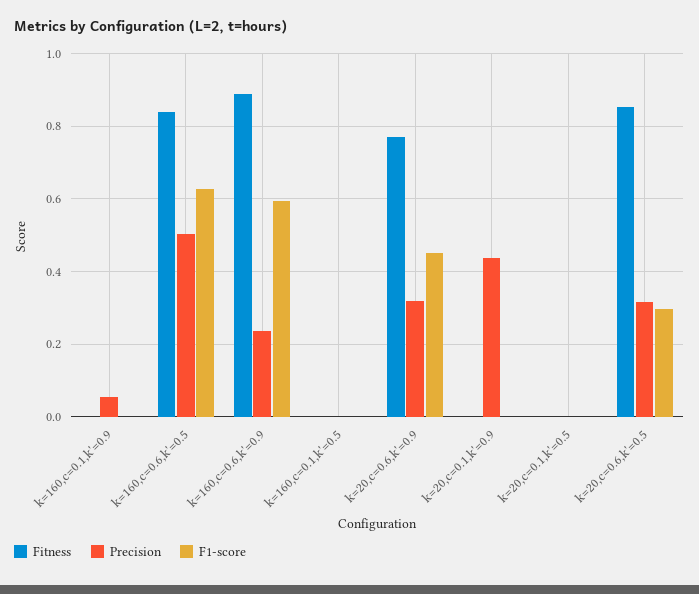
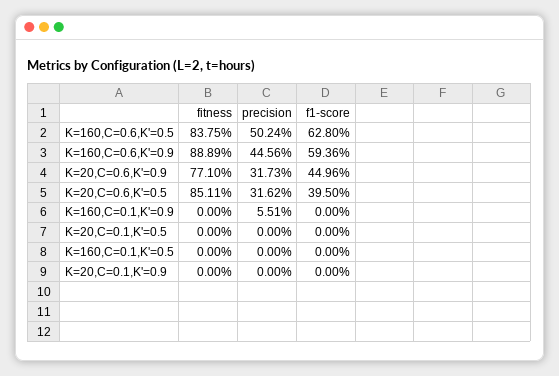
  {
    "Fitness": {
      "k=160,c=0.1,k'=0.9": 0,
      "k=160,c=0.6,k'=0.5": 0.8375,
      "k=160,c=0.6,k'=0.9": 0.8889,
      "k=160,c=0.1,k'=0.5": 0,
      "k=20,c=0.6,k'=0.9": 0.771,
      "k=20,c=0.1,k'=0.9": 0,
      "k=20,c=0.1,k'=0.5": 0,
      "k=20,c=0.6,k'=0.5": 0.8511
    },
    "Precision": {
      "k=160,c=0.1,k'=0.9": 0.0551,
      "k=160,c=0.6,k'=0.5": 0.5024,
-     "k=160,c=0.6,k'=0.9": 0.24,
+     "k=160,c=0.6,k'=0.9": 0.4456,
      "k=160,c=0.1,k'=0.5": 0,
      "k=20,c=0.6,k'=0.9": 0.3173,
-     "k=20,c=0.1,k'=0.9": 0.44,
+     "k=20,c=0.1,k'=0.9": 0,
      "k=20,c=0.1,k'=0.5": 0,
      "k=20,c=0.6,k'=0.5": 0.3162
    },
    "F1-score": {
      "k=160,c=0.1,k'=0.9": 0,
      "k=160,c=0.6,k'=0.5": 0.628,
      "k=160,c=0.6,k'=0.9": 0.5936,
      "k=160,c=0.1,k'=0.5": 0,
      "k=20,c=0.6,k'=0.9": 0.4496,
      "k=20,c=0.1,k'=0.9": 0,
      "k=20,c=0.1,k'=0.5": 0,
-     "k=20,c=0.6,k'=0.5": 0.3
+     "k=20,c=0.6,k'=0.5": 0.395
    }
  }

